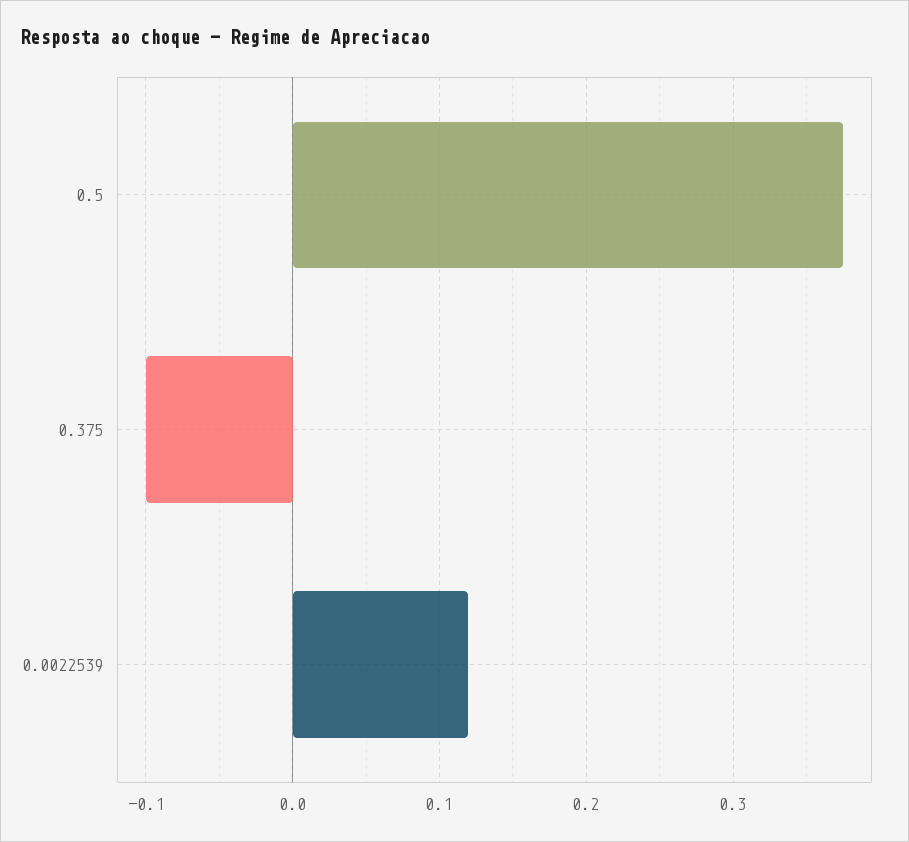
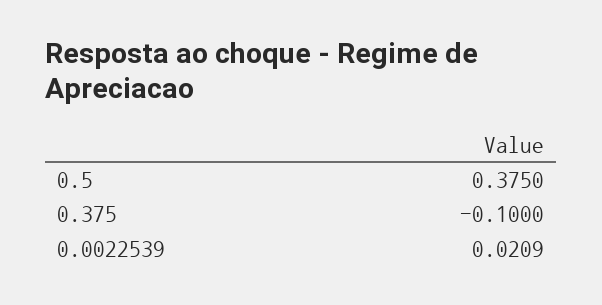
  {
    "0.5": 0.375,
    "0.375": -0.1,
-   "0.0022539": 0.12
+   "0.0022539": 0.0209
  }

